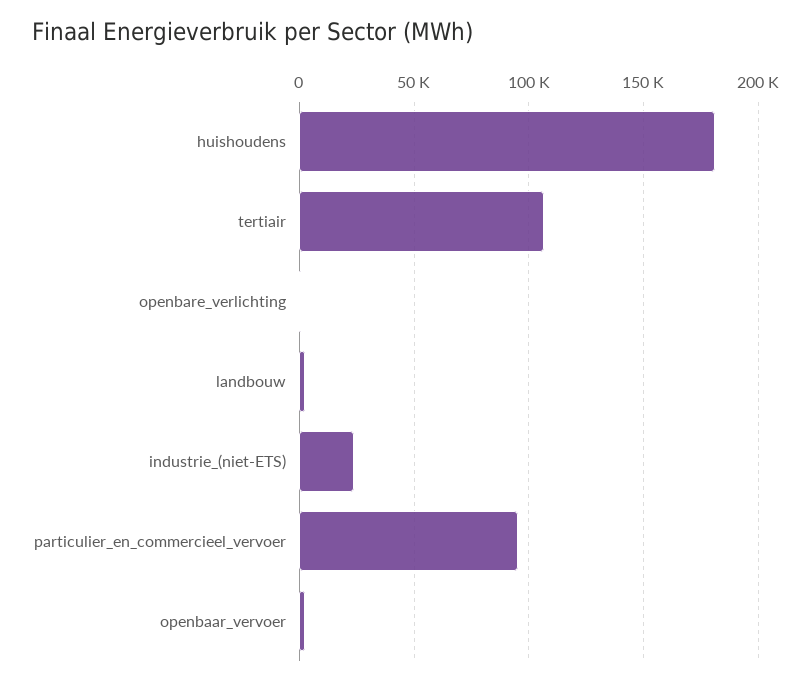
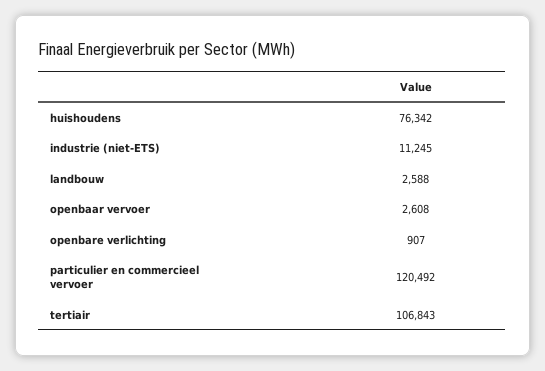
  {
-   "huishoudens": 180000,
+   "huishoudens": 76342,
    "tertiair": 106843,
    "openbare_verlichting": 907,
    "landbouw": 2588,
-   "industrie_(niet-ETS)": 25000,
+   "industrie_(niet-ETS)": 11245,
-   "particulier_en_commercieel_vervoer": 95000,
+   "particulier_en_commercieel_vervoer": 120492,
    "openbaar_vervoer": 2608
  }

